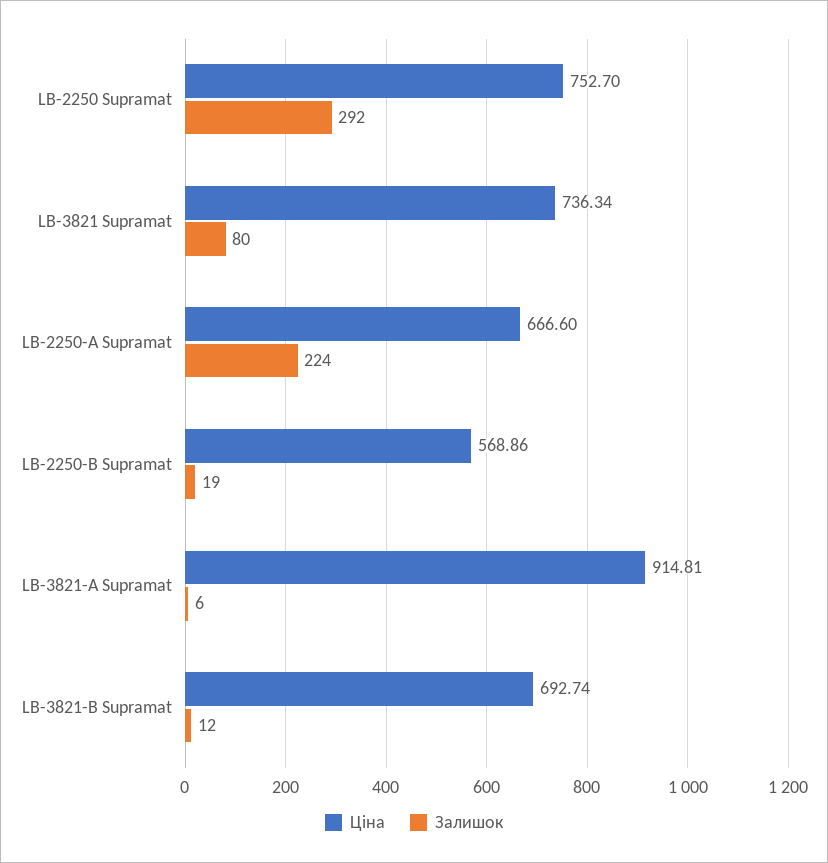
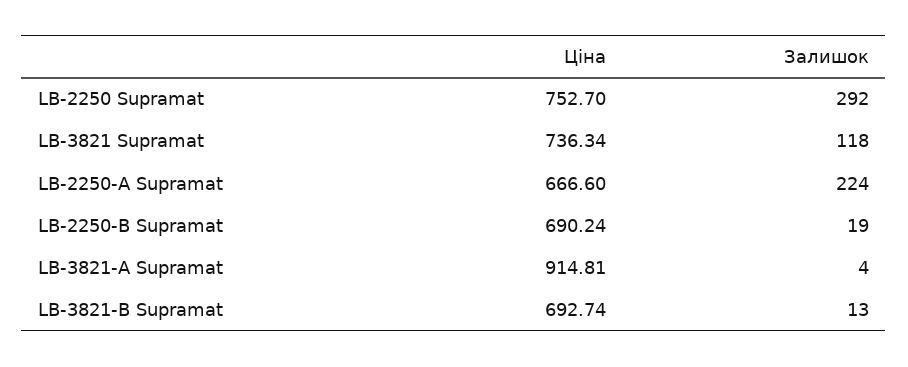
  {
    "Ціна": {
      "LB-2250 Supramat": 752.7,
      "LB-3821 Supramat": 736.34,
      "LB-2250-А Supramat": 666.6,
-     "LB-2250-В Supramat": 568.86,
+     "LB-2250-В Supramat": 690.24,
      "LB-3821-А Supramat": 914.81,
      "LB-3821-В Supramat": 692.74
    },
    "Залишок": {
      "LB-2250 Supramat": 292,
-     "LB-3821 Supramat": 80,
+     "LB-3821 Supramat": 118,
      "LB-2250-А Supramat": 224,
      "LB-2250-В Supramat": 19,
-     "LB-3821-А Supramat": 6,
+     "LB-3821-А Supramat": 4,
-     "LB-3821-В Supramat": 12
+     "LB-3821-В Supramat": 13
    }
  }

